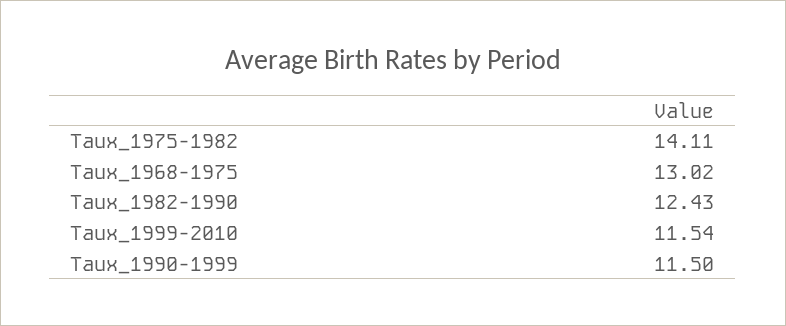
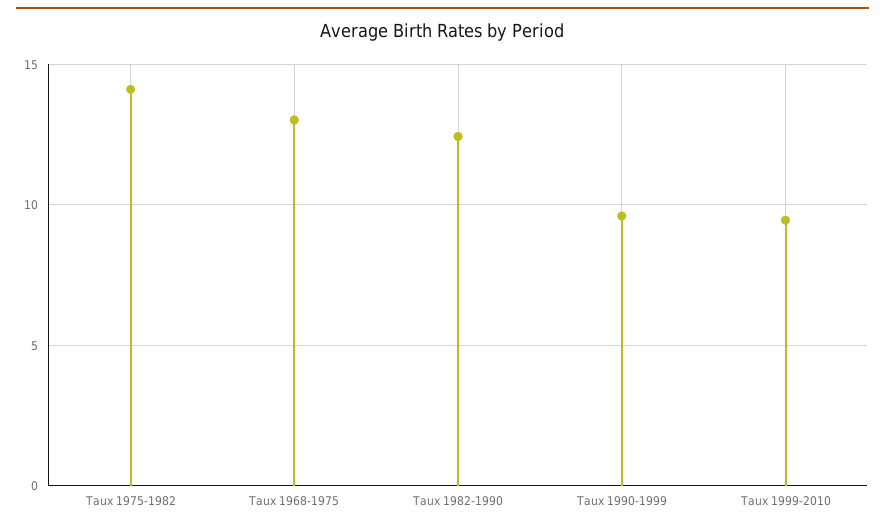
  {
    "Taux_1975-1982": 14.11,
    "Taux_1968-1975": 13.02,
    "Taux_1982-1990": 12.43,
-   "Taux_1999-2010": 11.54,
+   "Taux_1999-2010": 9.5,
-   "Taux_1990-1999": 11.5
+   "Taux_1990-1999": 9.5
  }

